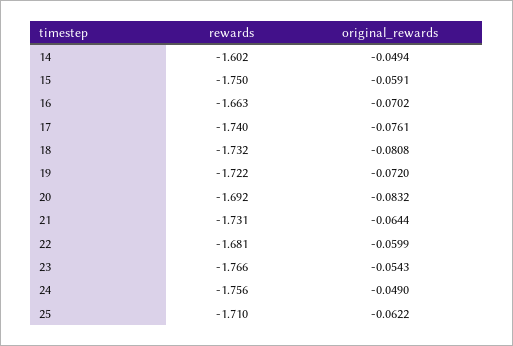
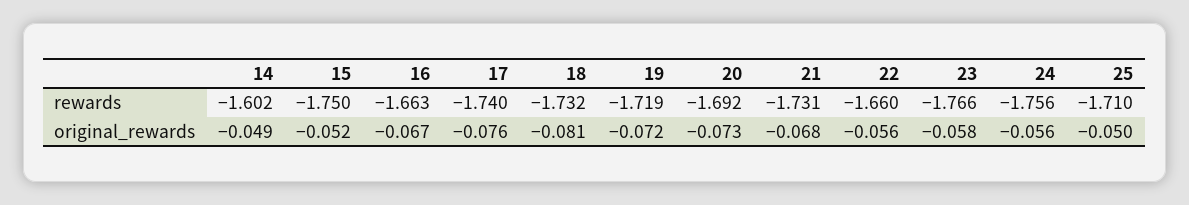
  {
    "rewards": {
      "14": -1.602,
      "15": -1.75,
      "16": -1.663,
      "17": -1.74,
      "18": -1.732,
-     "19": -1.722,
+     "19": -1.719,
      "20": -1.692,
      "21": -1.731,
-     "22": -1.681,
+     "22": -1.66,
      "23": -1.766,
      "24": -1.756,
      "25": -1.71
    },
    "original_rewards": {
      "14": -0.0494,
-     "15": -0.0591,
+     "15": -0.052,
-     "16": -0.0702,
+     "16": -0.067,
      "17": -0.0761,
      "18": -0.0808,
      "19": -0.072,
-     "20": -0.0832,
+     "20": -0.073,
-     "21": -0.0644,
+     "21": -0.068,
-     "22": -0.0599,
+     "22": -0.056,
-     "23": -0.0543,
+     "23": -0.058,
-     "24": -0.049,
+     "24": -0.056,
-     "25": -0.0622
+     "25": -0.05
    }
  }

